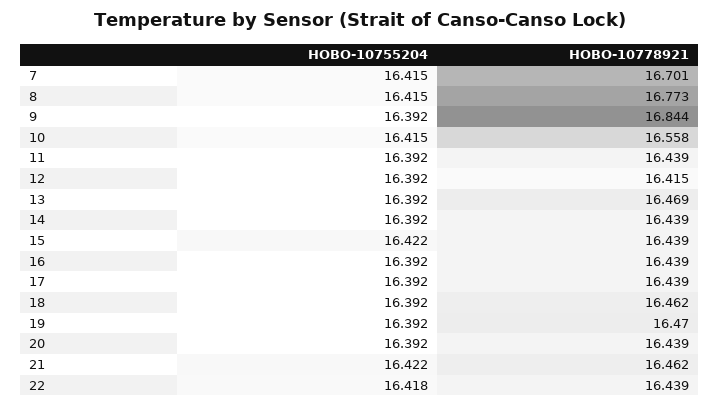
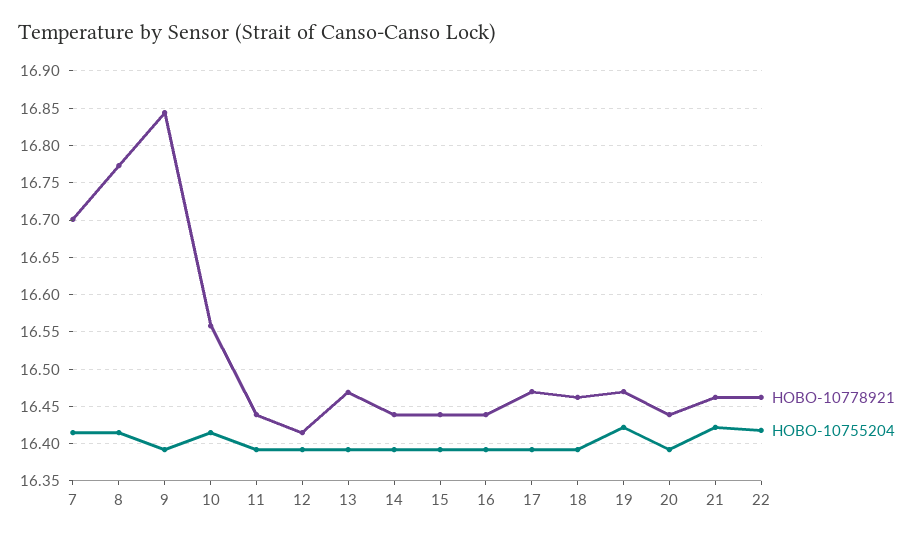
  {
    "HOBO-10755204": {
      "7": 16.415,
      "8": 16.415,
      "9": 16.392,
      "10": 16.415,
      "11": 16.392,
      "12": 16.392,
      "13": 16.392,
      "14": 16.392,
-     "15": 16.422,
+     "15": 16.39,
      "16": 16.392,
      "17": 16.392,
      "18": 16.392,
-     "19": 16.392,
+     "19": 16.42,
      "20": 16.392,
      "21": 16.422,
      "22": 16.418
    },
    "HOBO-10778921": {
      "7": 16.701,
      "8": 16.773,
      "9": 16.844,
      "10": 16.558,
      "11": 16.439,
      "12": 16.415,
      "13": 16.469,
      "14": 16.439,
      "15": 16.439,
      "16": 16.439,
-     "17": 16.439,
+     "17": 16.47,
      "18": 16.462,
      "19": 16.47,
      "20": 16.439,
      "21": 16.462,
-     "22": 16.439
+     "22": 16.46
    }
  }

